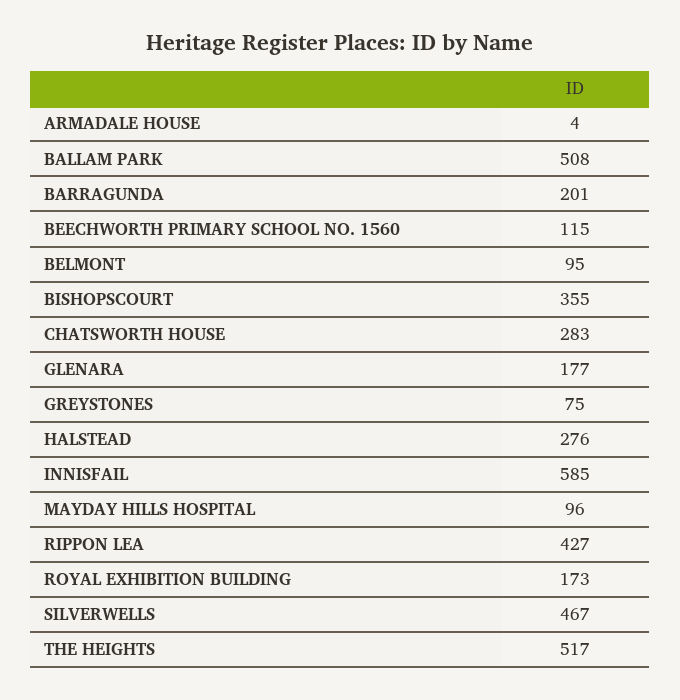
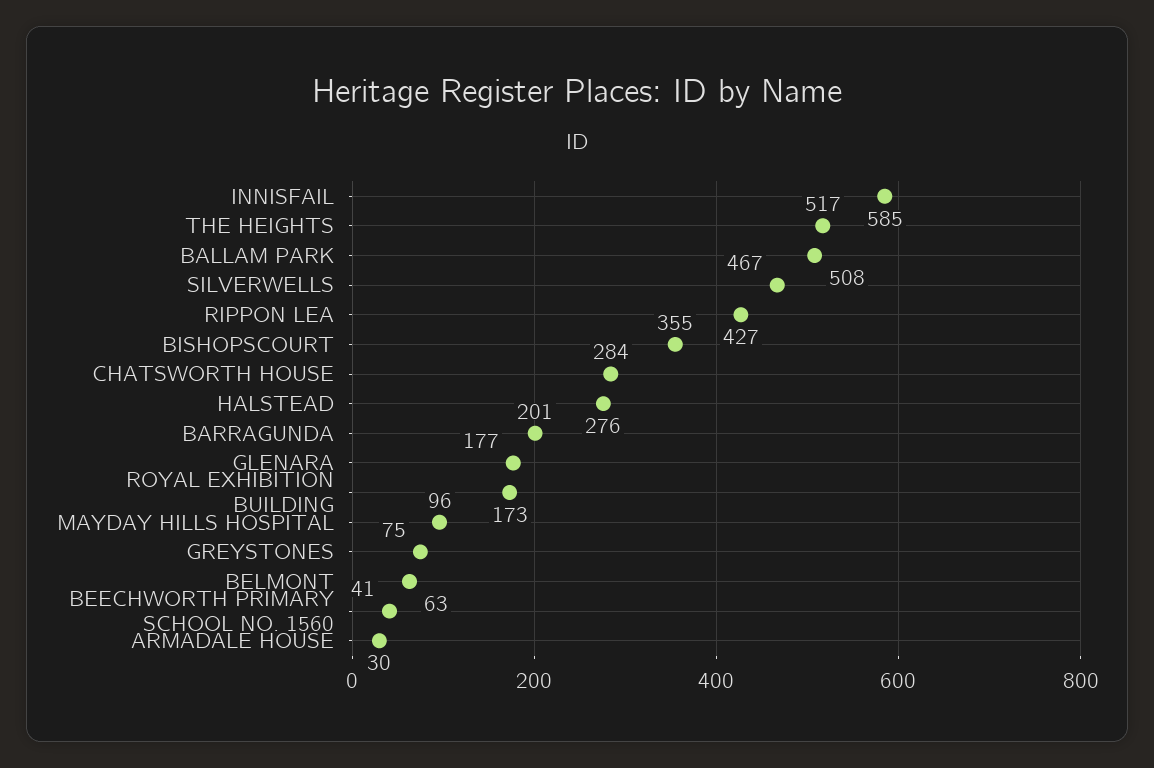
  {
-   "ARMADALE HOUSE": 4,
+   "ARMADALE HOUSE": 30,
    "BALLAM PARK": 508,
    "BARRAGUNDA": 201,
-   "BEECHWORTH PRIMARY SCHOOL NO. 1560": 115,
+   "BEECHWORTH PRIMARY SCHOOL NO. 1560": 41,
-   "BELMONT": 95,
+   "BELMONT": 63,
    "BISHOPSCOURT": 355,
-   "CHATSWORTH HOUSE": 283,
+   "CHATSWORTH HOUSE": 284,
    "GLENARA": 177,
    "GREYSTONES": 75,
    "HALSTEAD": 276,
    "INNISFAIL": 585,
    "MAYDAY HILLS HOSPITAL": 96,
    "RIPPON LEA": 427,
    "ROYAL EXHIBITION BUILDING": 173,
    "SILVERWELLS": 467,
    "THE HEIGHTS": 517
  }

